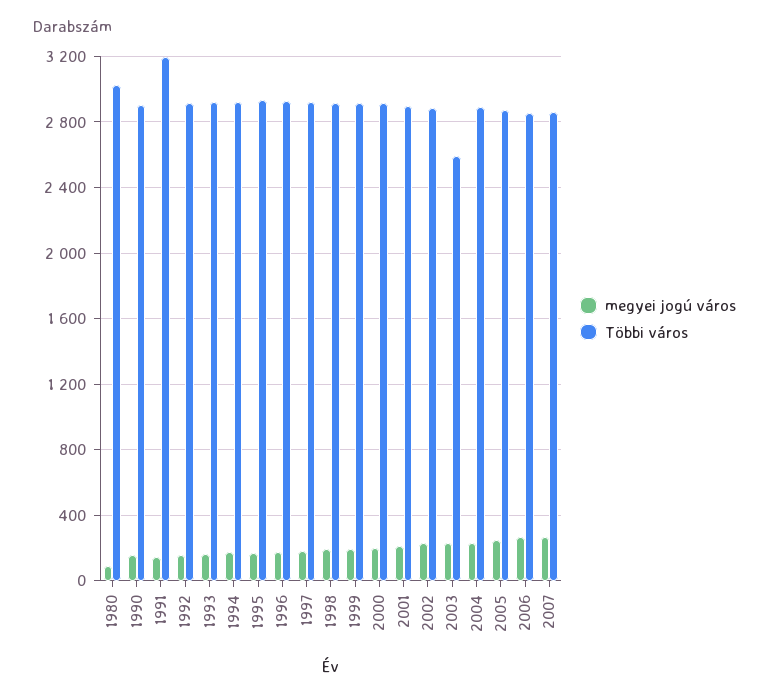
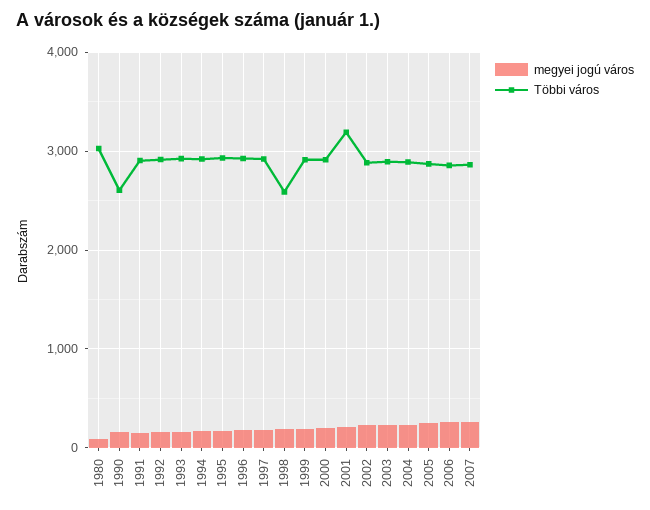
  {
    "megyei jogú város": {
      "1980": 100,
      "1990": 150,
      "1991": 150,
      "1992": 150,
      "1993": 150,
      "1994": 150,
      "1995": 150,
      "1996": 200,
      "1997": 200,
      "1998": 200,
      "1999": 200,
      "2000": 200,
      "2001": 200,
      "2002": 250,
      "2003": 250,
      "2004": 250,
      "2005": 250,
      "2006": 250,
      "2007": 250
    },
    "Többi város": {
      "1980": 3050,
-     "1990": 2900,
+     "1990": 2600,
-     "1991": 3200,
+     "1991": 2900,
      "1992": 2900,
      "1993": 2900,
      "1994": 2900,
      "1995": 2950,
      "1996": 2950,
      "1997": 2900,
-     "1998": 2900,
+     "1998": 2600,
      "1999": 2900,
      "2000": 2900,
-     "2001": 2900,
+     "2001": 3200,
      "2002": 2900,
-     "2003": 2600,
+     "2003": 2900,
      "2004": 2900,
      "2005": 2850,
      "2006": 2850,
      "2007": 2850
    }
  }

